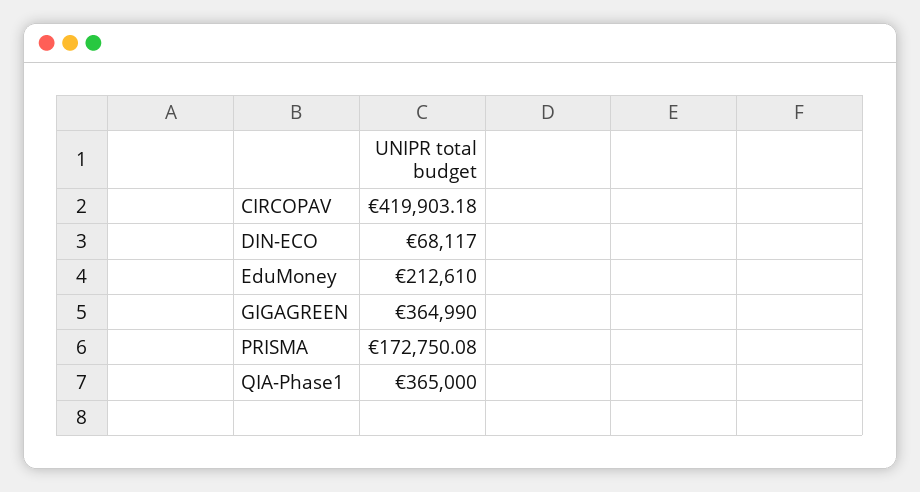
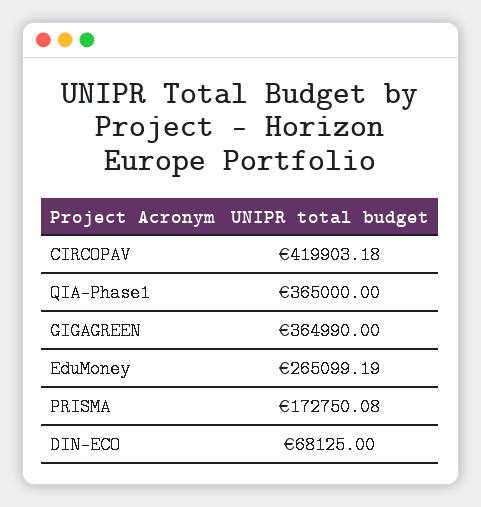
  {
    "CIRCOPAV": 419903.18,
-   "DIN-ECO": 68117,
+   "DIN-ECO": 68125,
-   "EduMoney": 212610,
+   "EduMoney": 265099.19,
    "GIGAGREEN": 364990,
    "PRISMA": 172750.08,
    "QIA-Phase1": 365000
  }

